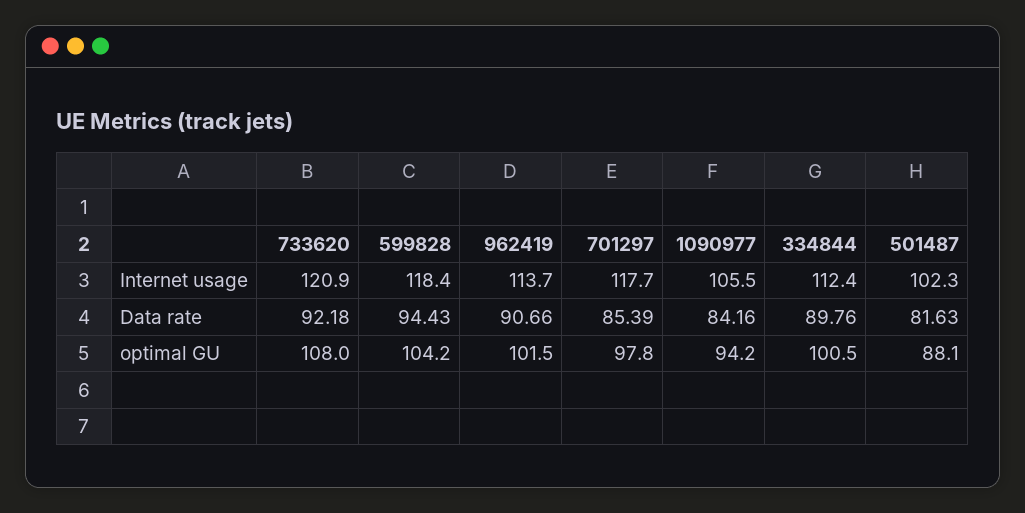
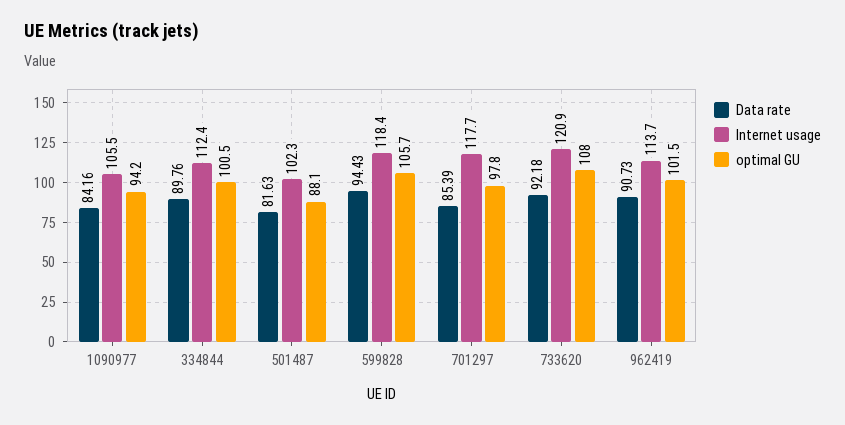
  {
    "Internet usage": {
      "733620": 120.9,
      "599828": 118.4,
      "962419": 113.7,
      "701297": 117.7,
      "1090977": 105.5,
      "334844": 112.4,
      "501487": 102.3
    },
    "Data rate": {
      "733620": 92.18,
      "599828": 94.43,
-     "962419": 90.66,
+     "962419": 90.73,
      "701297": 85.39,
      "1090977": 84.16,
      "334844": 89.76,
      "501487": 81.63
    },
    "optimal GU": {
      "733620": 108,
-     "599828": 104.2,
+     "599828": 105.7,
      "962419": 101.5,
      "701297": 97.8,
      "1090977": 94.2,
      "334844": 100.5,
      "501487": 88.1
    }
  }

